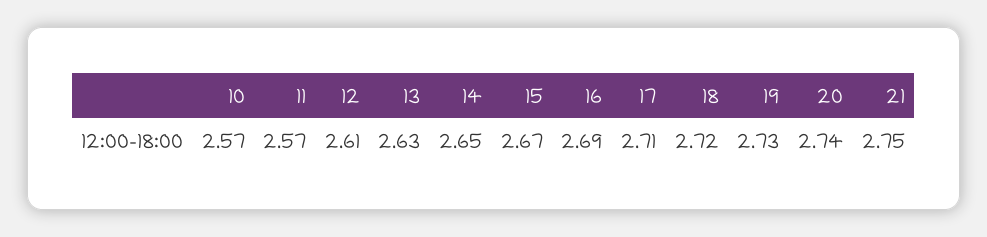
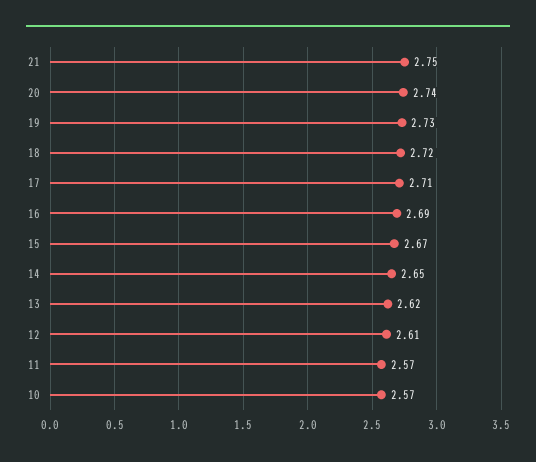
  {
    "10": 2.57,
    "11": 2.57,
    "12": 2.61,
-   "13": 2.63,
+   "13": 2.62,
    "14": 2.65,
    "15": 2.67,
    "16": 2.69,
    "17": 2.71,
    "18": 2.72,
    "19": 2.73,
    "20": 2.74,
    "21": 2.75
  }

